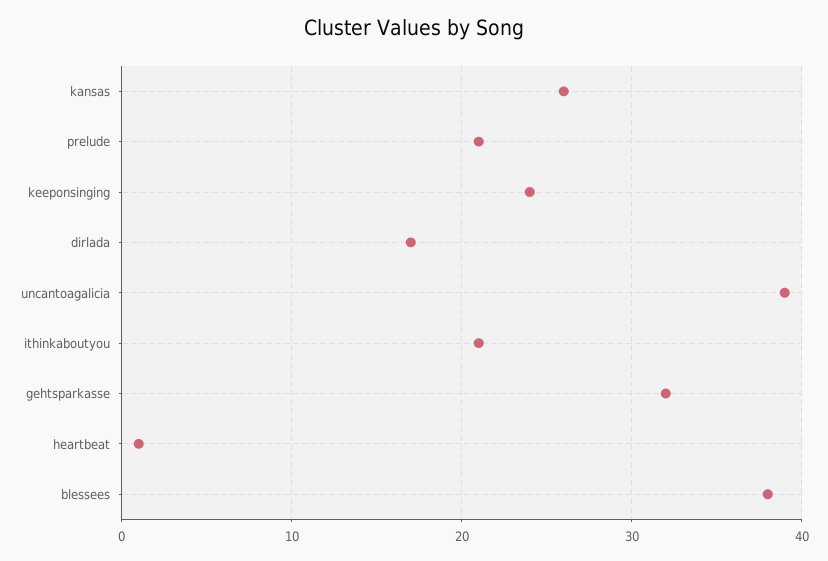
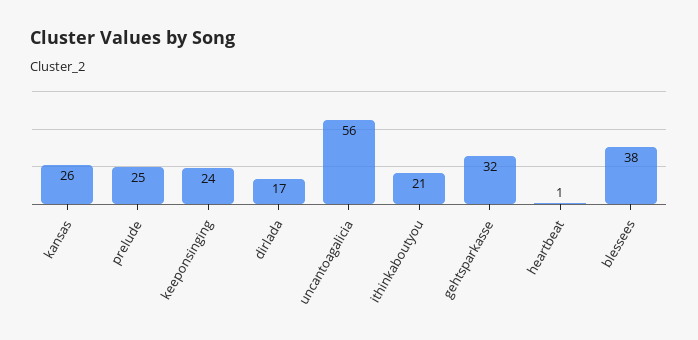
  {
    "kansas": 26,
-   "prelude": 21,
+   "prelude": 25,
    "keeponsinging": 24,
    "dirlada": 17,
-   "uncantoagalicia": 39,
+   "uncantoagalicia": 56,
    "ithinkaboutyou": 21,
    "gehtsparkasse": 32,
    "heartbeat": 1,
    "blessees": 38
  }

